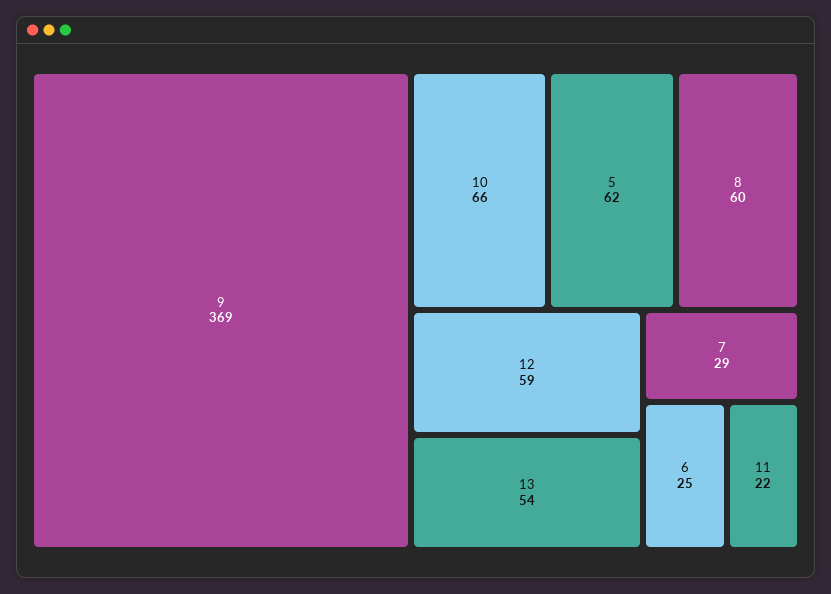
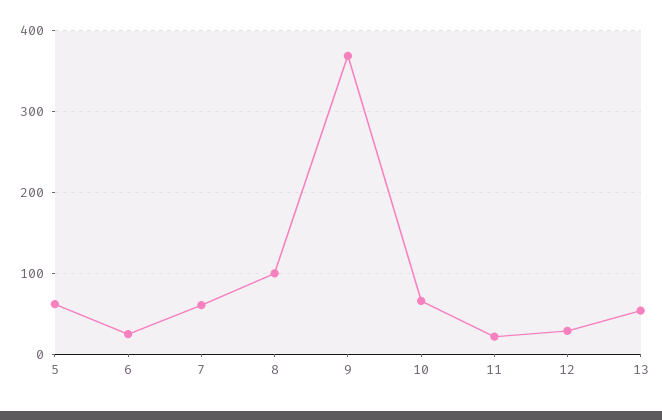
  {
    "9": 369,
    "10": 66,
    "5": 62,
-   "8": 60,
+   "8": 100,
-   "12": 59,
+   "12": 30,
    "13": 54,
-   "7": 29,
+   "7": 60,
    "6": 25,
    "11": 22
  }

